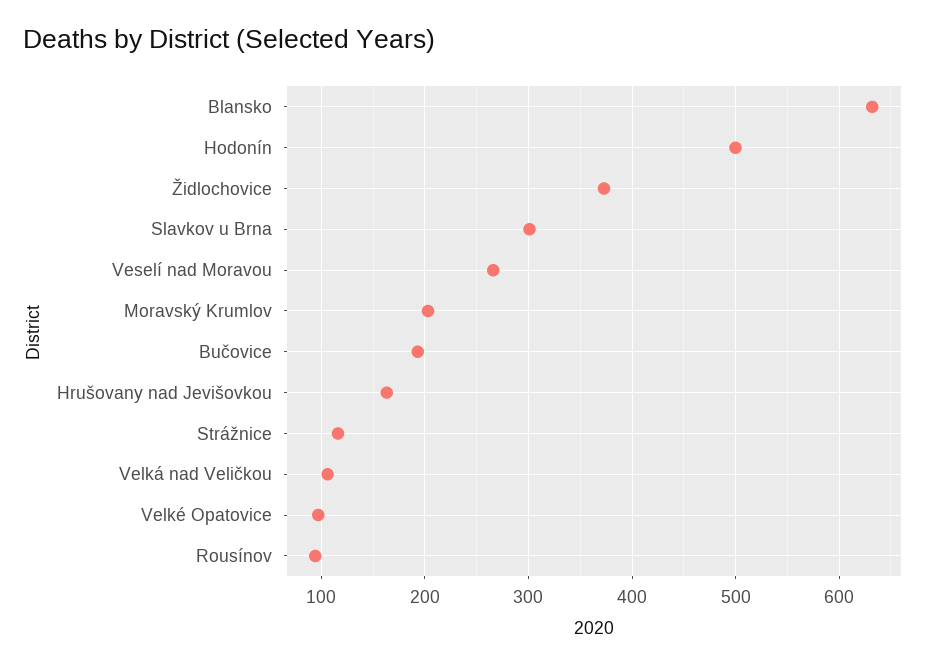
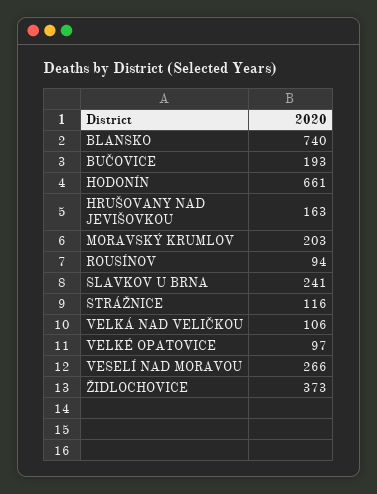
  {
-   "Blansko": 630,
+   "Blansko": 740,
-   "Hodonín": 500,
+   "Hodonín": 661,
    "Židlochovice": 373,
-   "Slavkov u Brna": 300,
+   "Slavkov u Brna": 241,
    "Veselí nad Moravou": 266,
    "Moravský Krumlov": 203,
    "Bučovice": 193,
    "Hrušovany nad Jevišovkou": 163,
    "Strážnice": 116,
    "Velká nad Veličkou": 106,
    "Velké Opatovice": 97,
    "Rousínov": 94
  }

